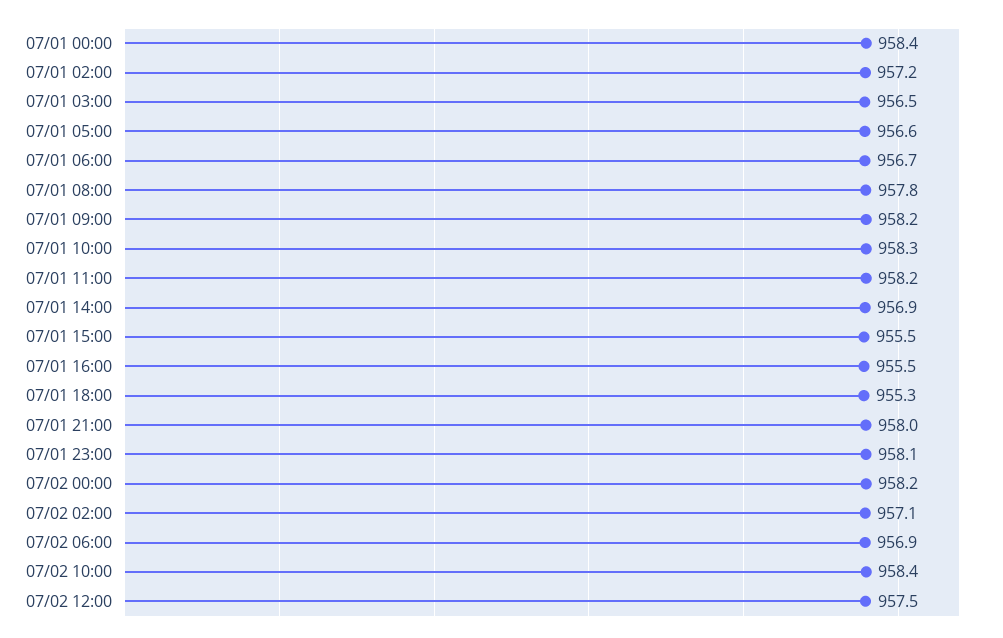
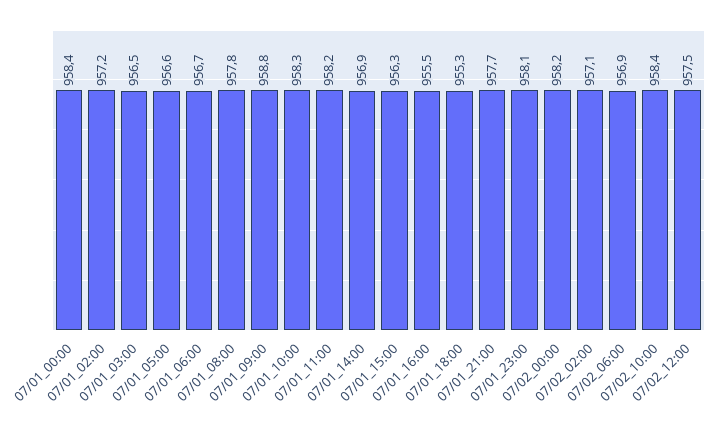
  {
    "07/01 00:00": 958.4,
    "07/01 02:00": 957.2,
    "07/01 03:00": 956.5,
    "07/01 05:00": 956.6,
    "07/01 06:00": 956.7,
    "07/01 08:00": 957.8,
-   "07/01 09:00": 958.2,
+   "07/01 09:00": 958.8,
    "07/01 10:00": 958.3,
    "07/01 11:00": 958.2,
    "07/01 14:00": 956.9,
-   "07/01 15:00": 955.5,
+   "07/01 15:00": 956.3,
    "07/01 16:00": 955.5,
    "07/01 18:00": 955.3,
-   "07/01 21:00": 958,
+   "07/01 21:00": 957.7,
    "07/01 23:00": 958.1,
    "07/02 00:00": 958.2,
    "07/02 02:00": 957.1,
    "07/02 06:00": 956.9,
    "07/02 10:00": 958.4,
    "07/02 12:00": 957.5
  }

